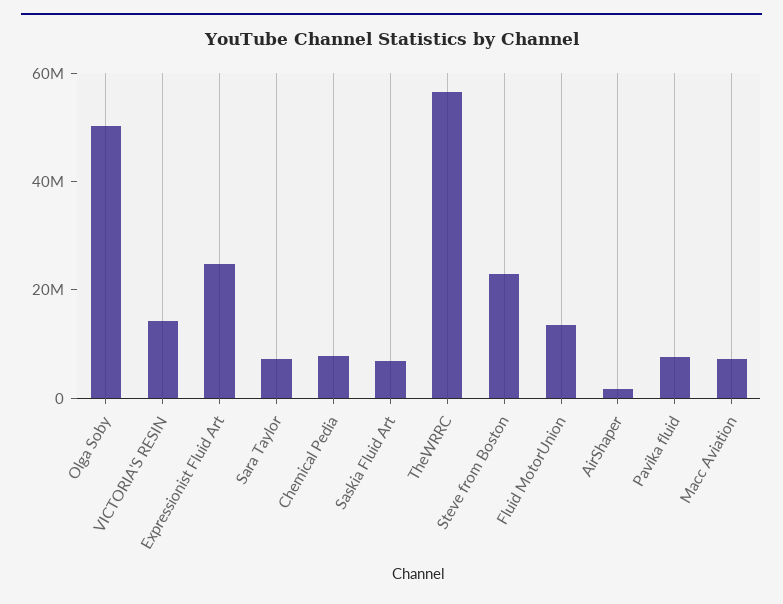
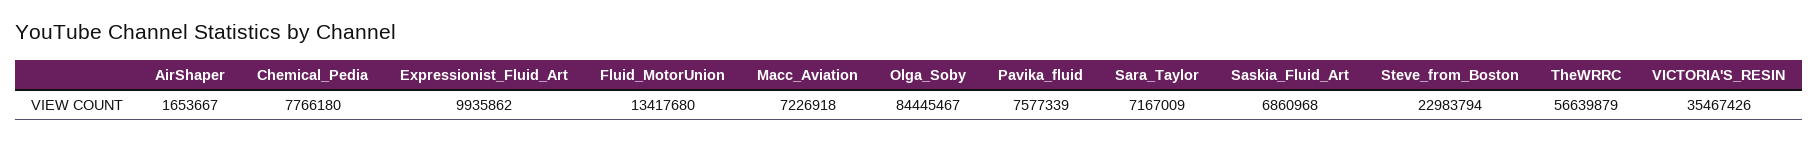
  {
-   "Olga Soby": 50000000,
+   "Olga Soby": 84445467,
-   "VICTORIA'S RESIN": 15000000,
+   "VICTORIA'S RESIN": 35467426,
-   "Expressionist Fluid Art": 25000000,
+   "Expressionist Fluid Art": 9935862,
    "Sara Taylor": 7167009,
    "Chemical Pedia": 7766180,
    "Saskia Fluid Art": 6860968,
    "TheWRRC": 56639879,
    "Steve from Boston": 22983794,
    "Fluid MotorUnion": 13417680,
    "AirShaper": 1653667,
    "Pavika fluid": 7577339,
    "Macc Aviation": 7226918
  }

